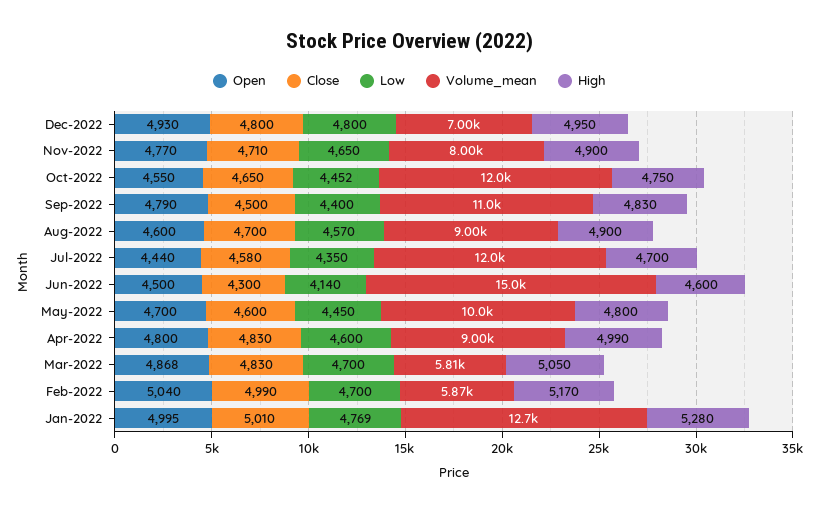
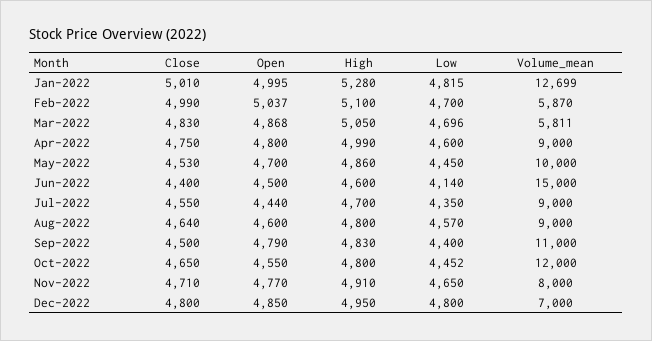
  {
    "Open": {
-     "Dec-2022": 4930,
+     "Dec-2022": 4850,
      "Nov-2022": 4770,
      "Oct-2022": 4550,
      "Sep-2022": 4790,
      "Aug-2022": 4600,
      "Jul-2022": 4440,
      "Jun-2022": 4500,
      "May-2022": 4700,
      "Apr-2022": 4800,
      "Mar-2022": 4868,
-     "Feb-2022": 5040,
+     "Feb-2022": 5037,
      "Jan-2022": 4995
    },
    "Close": {
      "Dec-2022": 4800,
      "Nov-2022": 4710,
      "Oct-2022": 4650,
      "Sep-2022": 4500,
-     "Aug-2022": 4700,
+     "Aug-2022": 4640,
-     "Jul-2022": 4580,
+     "Jul-2022": 4550,
-     "Jun-2022": 4300,
+     "Jun-2022": 4400,
-     "May-2022": 4600,
+     "May-2022": 4530,
-     "Apr-2022": 4830,
+     "Apr-2022": 4750,
      "Mar-2022": 4830,
      "Feb-2022": 4990,
      "Jan-2022": 5010
    },
    "Low": {
      "Dec-2022": 4800,
      "Nov-2022": 4650,
      "Oct-2022": 4452,
      "Sep-2022": 4400,
      "Aug-2022": 4570,
      "Jul-2022": 4350,
      "Jun-2022": 4140,
      "May-2022": 4450,
      "Apr-2022": 4600,
-     "Mar-2022": 4700,
+     "Mar-2022": 4696,
      "Feb-2022": 4700,
-     "Jan-2022": 4769
+     "Jan-2022": 4815
    },
    "Volume_mean": {
      "Dec-2022": 7000,
      "Nov-2022": 8000,
      "Oct-2022": 12000,
      "Sep-2022": 11000,
      "Aug-2022": 9000,
-     "Jul-2022": 12000,
+     "Jul-2022": 9000,
      "Jun-2022": 15000,
      "May-2022": 10000,
      "Apr-2022": 9000,
      "Mar-2022": 5811,
      "Feb-2022": 5870,
      "Jan-2022": 12699
    },
    "High": {
      "Dec-2022": 4950,
-     "Nov-2022": 4900,
+     "Nov-2022": 4910,
-     "Oct-2022": 4750,
+     "Oct-2022": 4800,
      "Sep-2022": 4830,
-     "Aug-2022": 4900,
+     "Aug-2022": 4800,
      "Jul-2022": 4700,
      "Jun-2022": 4600,
-     "May-2022": 4800,
+     "May-2022": 4860,
      "Apr-2022": 4990,
      "Mar-2022": 5050,
-     "Feb-2022": 5170,
+     "Feb-2022": 5100,
      "Jan-2022": 5280
    }
  }

